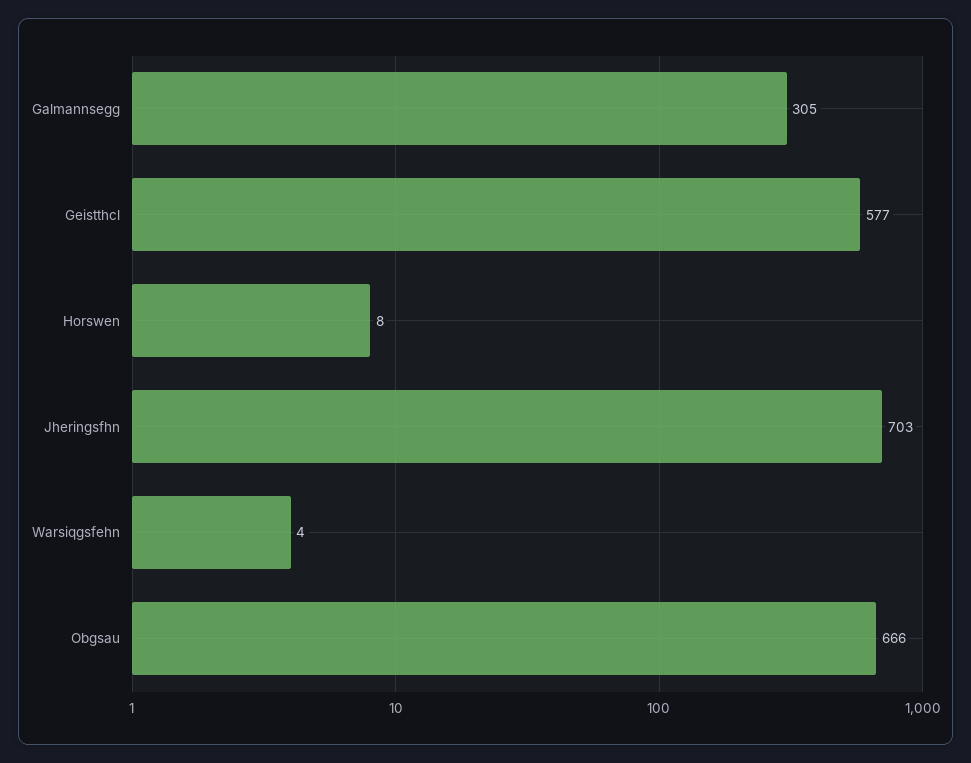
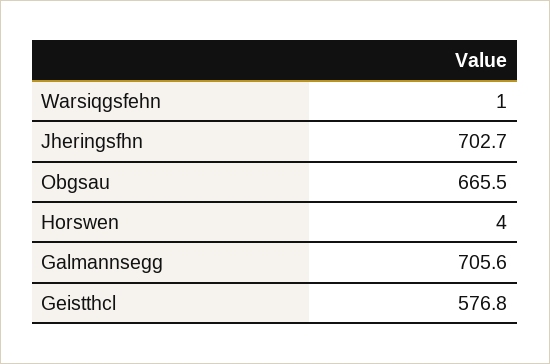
  {
-   "Galmannsegg": 305,
+   "Galmannsegg": 705.6,
    "Geistthcl": 576.8,
-   "Horswen": 8,
+   "Horswen": 4,
    "Jheringsfhn": 702.7,
-   "Warsiqgsfehn": 4,
+   "Warsiqgsfehn": 1,
    "Obgsau": 665.5
  }

